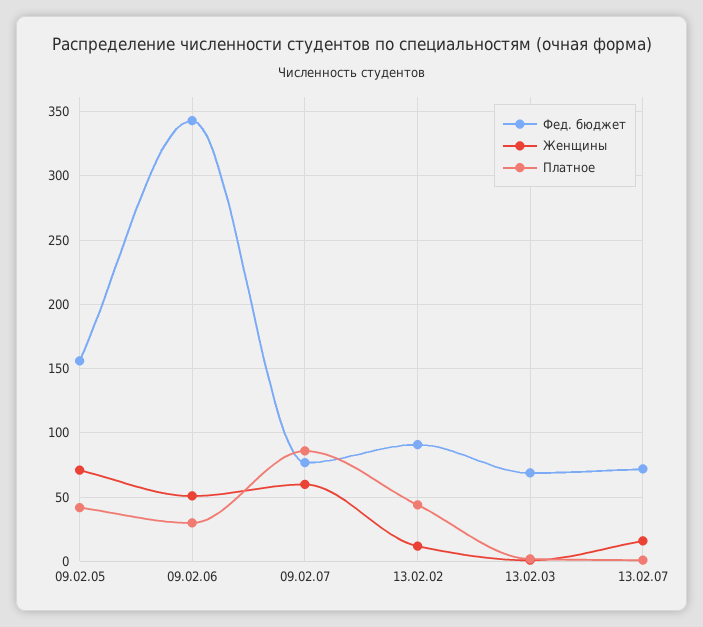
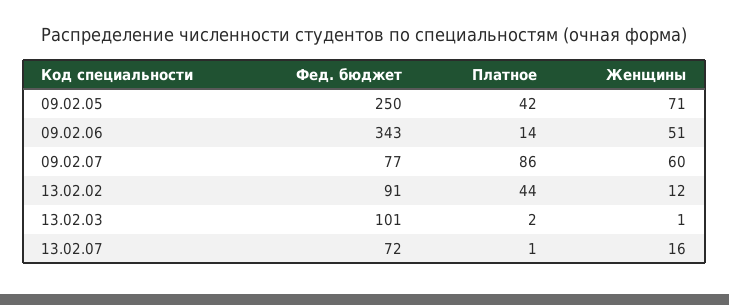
  {
    "Фед. бюджет": {
-     "09.02.05": 155,
+     "09.02.05": 250,
      "09.02.06": 343,
      "09.02.07": 77,
      "13.02.02": 91,
-     "13.02.03": 70,
+     "13.02.03": 101,
      "13.02.07": 72
    },
    "Женщины": {
      "09.02.05": 71,
      "09.02.06": 51,
      "09.02.07": 60,
      "13.02.02": 12,
      "13.02.03": 1,
      "13.02.07": 16
    },
    "Платное": {
      "09.02.05": 42,
-     "09.02.06": 30,
+     "09.02.06": 14,
      "09.02.07": 86,
      "13.02.02": 44,
      "13.02.03": 2,
      "13.02.07": 1
    }
  }

